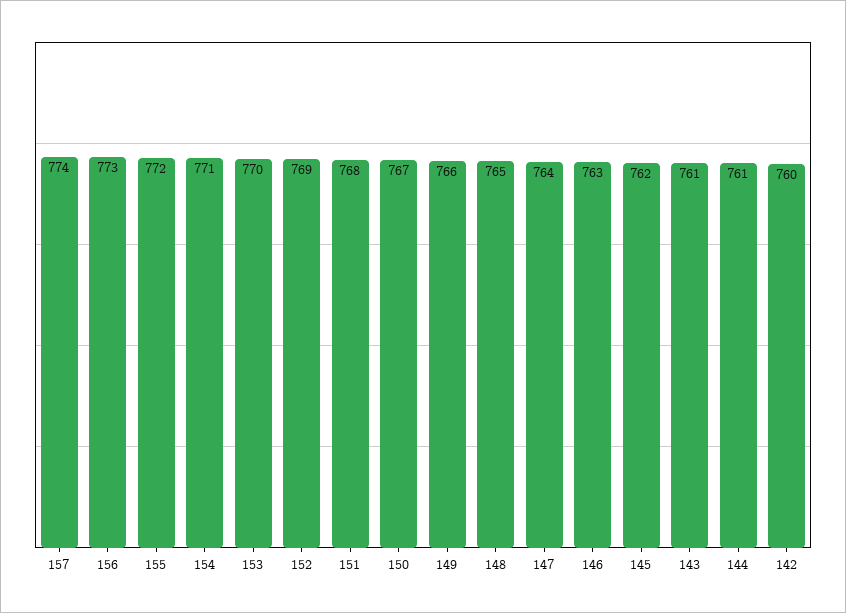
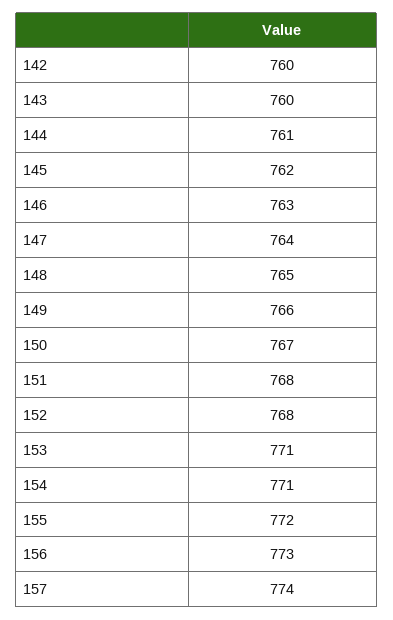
  {
    "157": 774,
    "156": 773,
    "155": 772,
    "154": 771,
-   "153": 770,
+   "153": 771,
-   "152": 769,
+   "152": 768,
    "151": 768,
    "150": 767,
    "149": 766,
    "148": 765,
    "147": 764,
    "146": 763,
    "145": 762,
-   "143": 761,
+   "143": 760,
    "144": 761,
    "142": 760
  }

